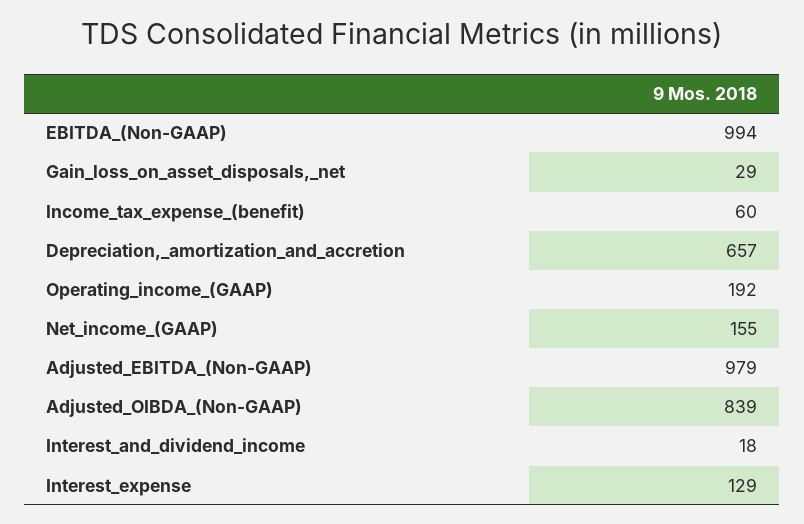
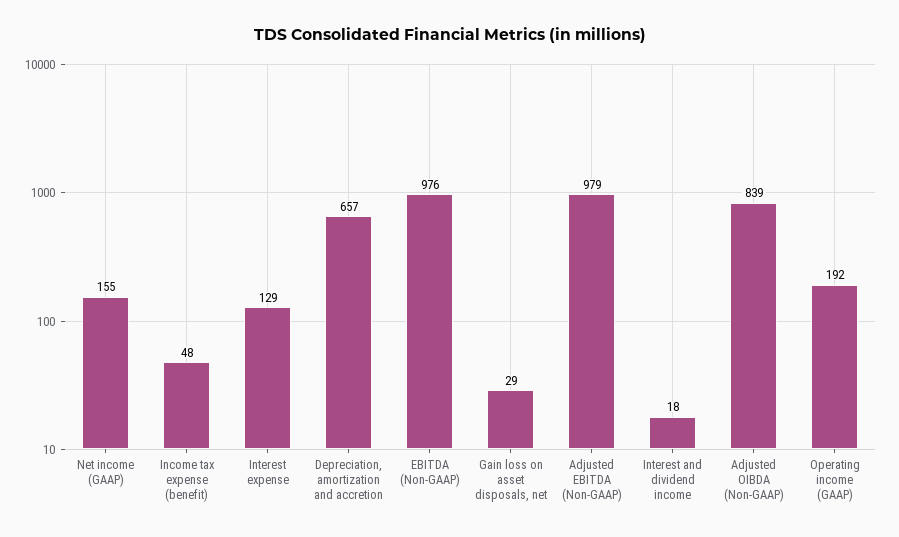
  {
-   "EBITDA_(Non-GAAP)": 994,
+   "EBITDA_(Non-GAAP)": 976,
    "Gain_loss_on_asset_disposals,_net": 29,
-   "Income_tax_expense_(benefit)": 60,
+   "Income_tax_expense_(benefit)": 48,
    "Depreciation,_amortization_and_accretion": 657,
    "Operating_income_(GAAP)": 192,
    "Net_income_(GAAP)": 155,
    "Adjusted_EBITDA_(Non-GAAP)": 979,
    "Adjusted_OIBDA_(Non-GAAP)": 839,
    "Interest_and_dividend_income": 18,
    "Interest_expense": 129
  }

